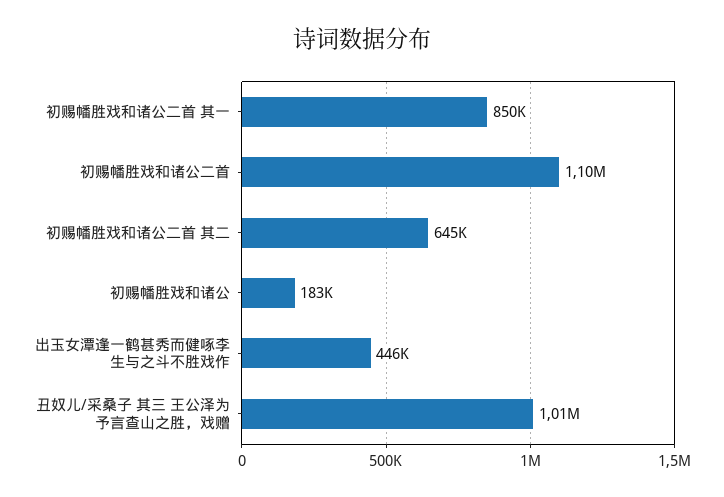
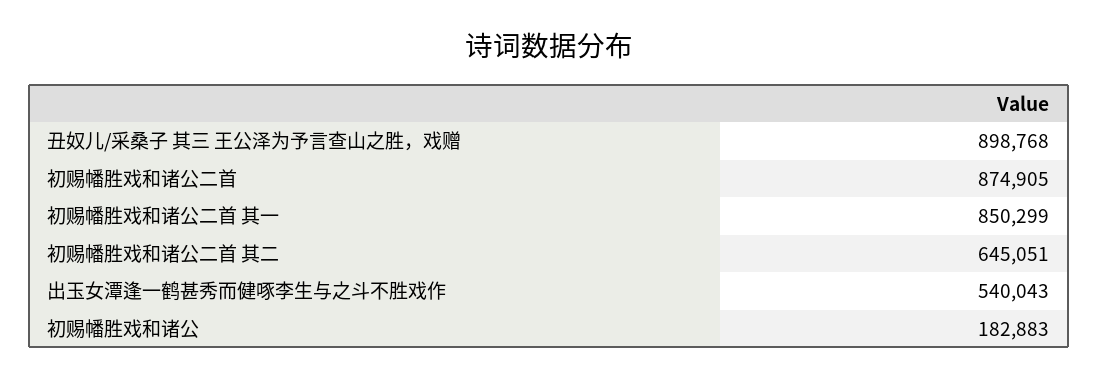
  {
    "初赐幡胜戏和诸公二首 其一": 850299,
-   "初赐幡胜戏和诸公二首": 1100000,
+   "初赐幡胜戏和诸公二首": 874905,
    "初赐幡胜戏和诸公二首 其二": 645051,
    "初赐幡胜戏和诸公": 182883,
-   "出玉女潭逢一鹤甚秀而健啄李生与之斗不胜戏作": 446000,
+   "出玉女潭逢一鹤甚秀而健啄李生与之斗不胜戏作": 540043,
-   "丑奴儿/采桑子 其三 王公泽为予言查山之胜，戏赠": 1010000
+   "丑奴儿/采桑子 其三 王公泽为予言查山之胜，戏赠": 898768
  }

